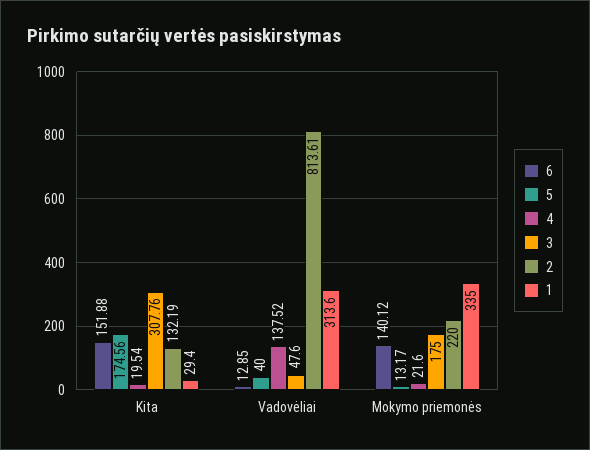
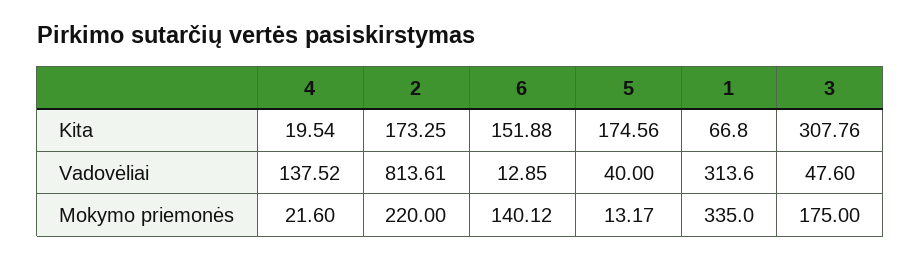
  {
    "6": {
      "Kita": 151.88,
      "Vadovėliai": 12.85,
      "Mokymo priemonės": 140.12
    },
    "5": {
      "Kita": 174.56,
      "Vadovėliai": 40,
      "Mokymo priemonės": 13.17
    },
    "4": {
      "Kita": 19.54,
      "Vadovėliai": 137.52,
      "Mokymo priemonės": 21.6
    },
    "3": {
      "Kita": 307.76,
      "Vadovėliai": 47.6,
      "Mokymo priemonės": 175
    },
    "2": {
-     "Kita": 132.19,
+     "Kita": 173.25,
      "Vadovėliai": 813.61,
      "Mokymo priemonės": 220
    },
    "1": {
-     "Kita": 29.4,
+     "Kita": 66.8,
      "Vadovėliai": 313.6,
      "Mokymo priemonės": 335
    }
  }

